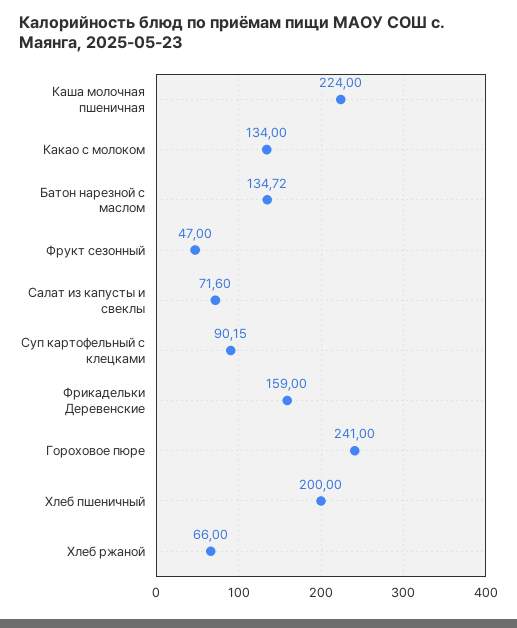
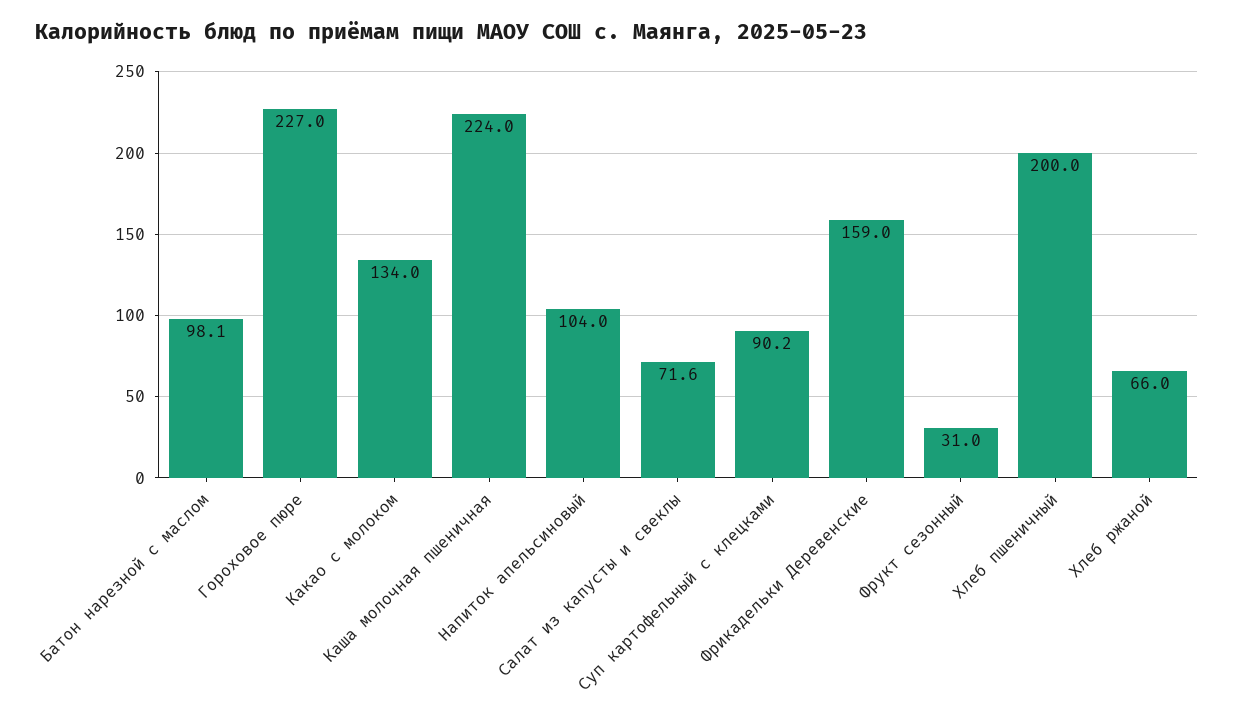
  {
    "Каша молочная пшеничная": 224,
    "Какао с молоком": 134,
-   "Батон нарезной с маслом": 134.72,
+   "Батон нарезной с маслом": 98.1,
-   "Фрукт сезонный": 47,
+   "Фрукт сезонный": 31,
    "Салат из капусты и свеклы": 71.6,
    "Суп картофельный с клецками": 90.15,
    "Фрикадельки Деревенские": 159,
-   "Гороховое пюре": 241,
+   "Гороховое пюре": 227,
    "Хлеб пшеничный": 200,
-   "Хлеб ржаной": 66
+   "Хлеб ржаной": 66,
+   "Напиток апельсиновый": 104
  }

